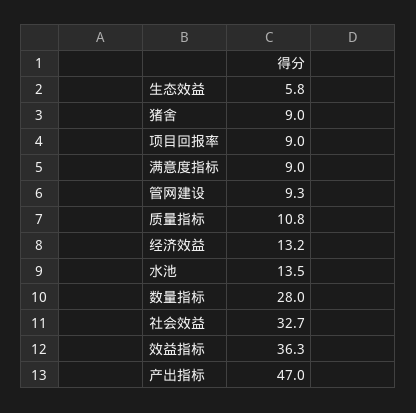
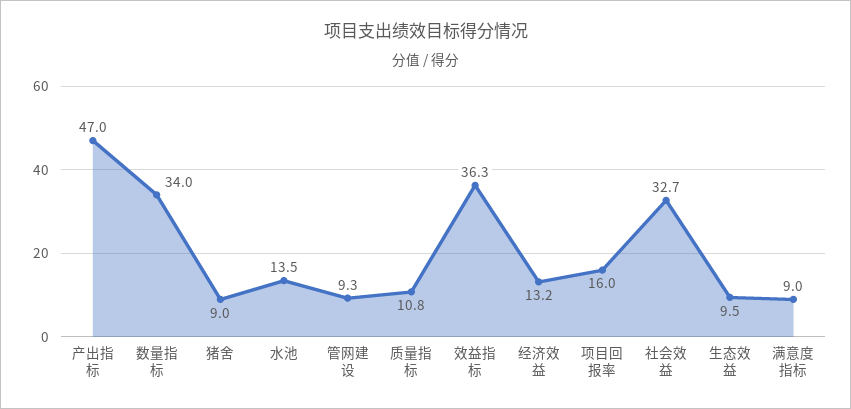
  {
-   "生态效益": 5.8,
+   "生态效益": 9.5,
    "猪舍": 9,
-   "项目回报率": 9,
+   "项目回报率": 16,
    "满意度指标": 9,
    "管网建设": 9.3,
    "质量指标": 10.8,
    "经济效益": 13.2,
    "水池": 13.5,
-   "数量指标": 28,
+   "数量指标": 34,
    "社会效益": 32.7,
    "效益指标": 36.3,
    "产出指标": 47
  }

